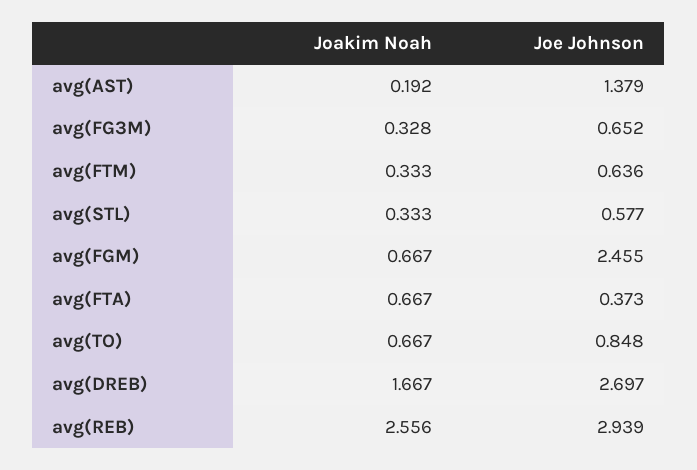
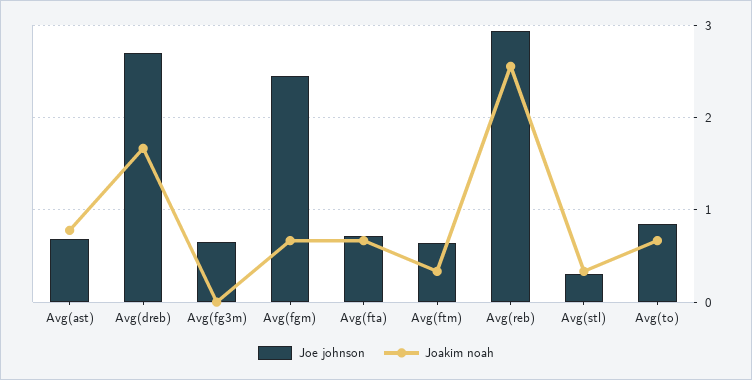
  {
    "Joakim Noah": {
-     "avg(AST)": 0.192,
+     "avg(AST)": 0.8,
-     "avg(FG3M)": 0.328,
+     "avg(FG3M)": 0,
      "avg(FTM)": 0.333,
      "avg(STL)": 0.333,
      "avg(FGM)": 0.667,
      "avg(FTA)": 0.667,
      "avg(TO)": 0.667,
      "avg(DREB)": 1.667,
      "avg(REB)": 2.556
    },
    "Joe Johnson": {
-     "avg(AST)": 1.379,
+     "avg(AST)": 0.7,
      "avg(FG3M)": 0.652,
      "avg(FTM)": 0.636,
-     "avg(STL)": 0.577,
+     "avg(STL)": 0.3,
      "avg(FGM)": 2.455,
-     "avg(FTA)": 0.373,
+     "avg(FTA)": 0.7,
      "avg(TO)": 0.848,
      "avg(DREB)": 2.697,
      "avg(REB)": 2.939
    }
  }

